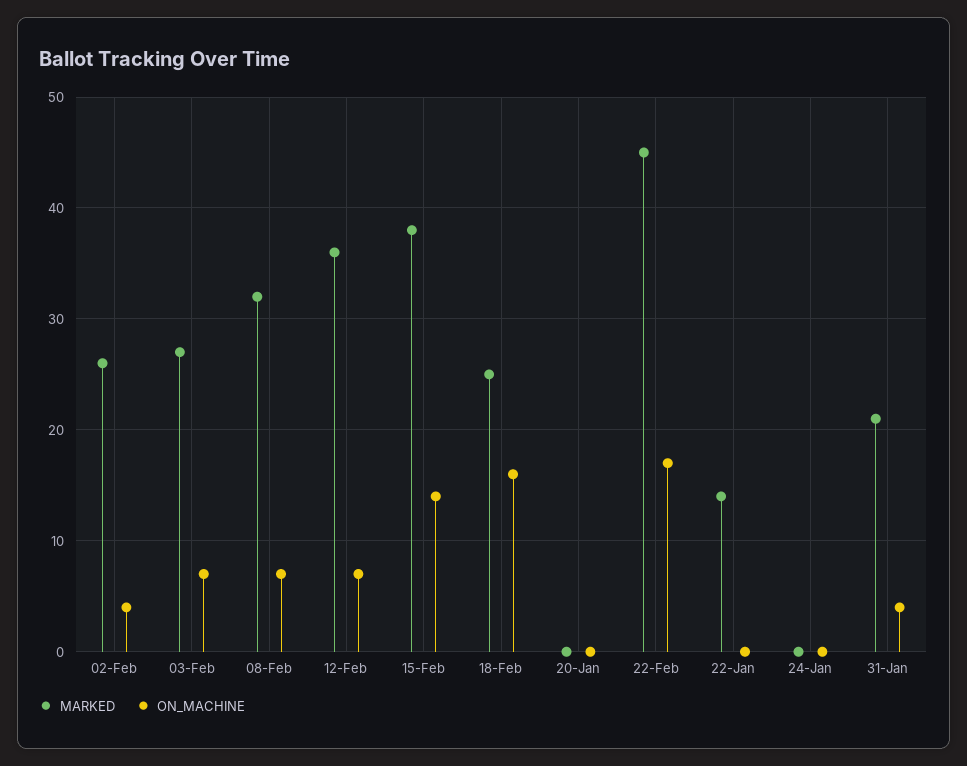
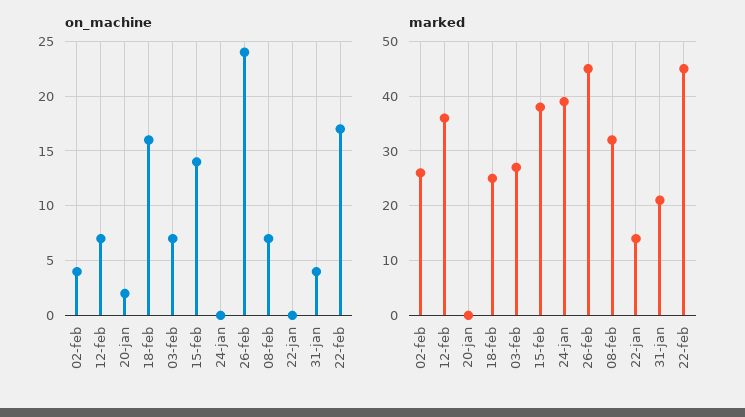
  {
    "MARKED": {
      "02-Feb": 26,
      "03-Feb": 27,
      "08-Feb": 32,
      "12-Feb": 36,
      "15-Feb": 38,
      "18-Feb": 25,
      "20-Jan": 0,
      "22-Feb": 45,
      "22-Jan": 14,
-     "24-Jan": 0,
+     "24-Jan": 40,
-     "31-Jan": 21
+     "31-Jan": 21,
+     "26-feb": 45
    },
    "ON_MACHINE": {
      "02-Feb": 4,
      "03-Feb": 7,
      "08-Feb": 7,
      "12-Feb": 7,
      "15-Feb": 14,
      "18-Feb": 16,
-     "20-Jan": 0,
+     "20-Jan": 2,
      "22-Feb": 17,
      "22-Jan": 0,
      "24-Jan": 0,
-     "31-Jan": 4
+     "31-Jan": 4,
+     "26-feb": 24
    }
  }

